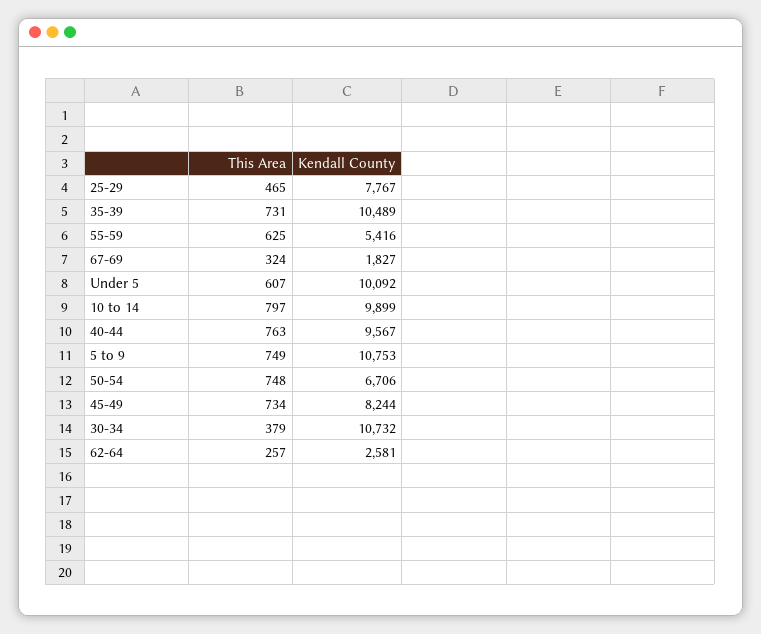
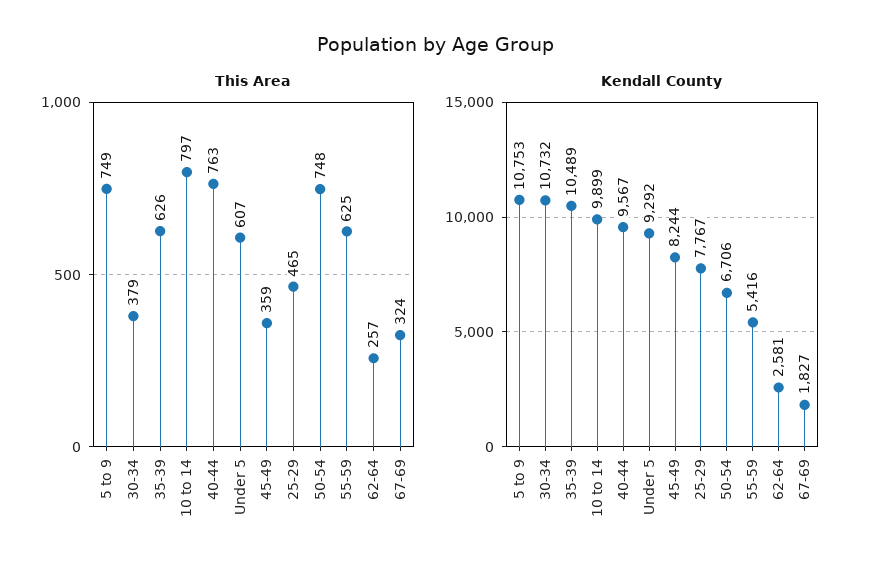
  {
    "This Area": {
      "25-29": 465,
-     "35-39": 731,
+     "35-39": 626,
      "55-59": 625,
      "67-69": 324,
      "Under 5": 607,
      "10 to 14": 797,
      "40-44": 763,
      "5 to 9": 749,
      "50-54": 748,
-     "45-49": 734,
+     "45-49": 359,
      "30-34": 379,
      "62-64": 257
    },
    "Kendall County": {
      "25-29": 7767,
      "35-39": 10489,
      "55-59": 5416,
      "67-69": 1827,
-     "Under 5": 10092,
+     "Under 5": 9292,
      "10 to 14": 9899,
      "40-44": 9567,
      "5 to 9": 10753,
      "50-54": 6706,
      "45-49": 8244,
      "30-34": 10732,
      "62-64": 2581
    }
  }

